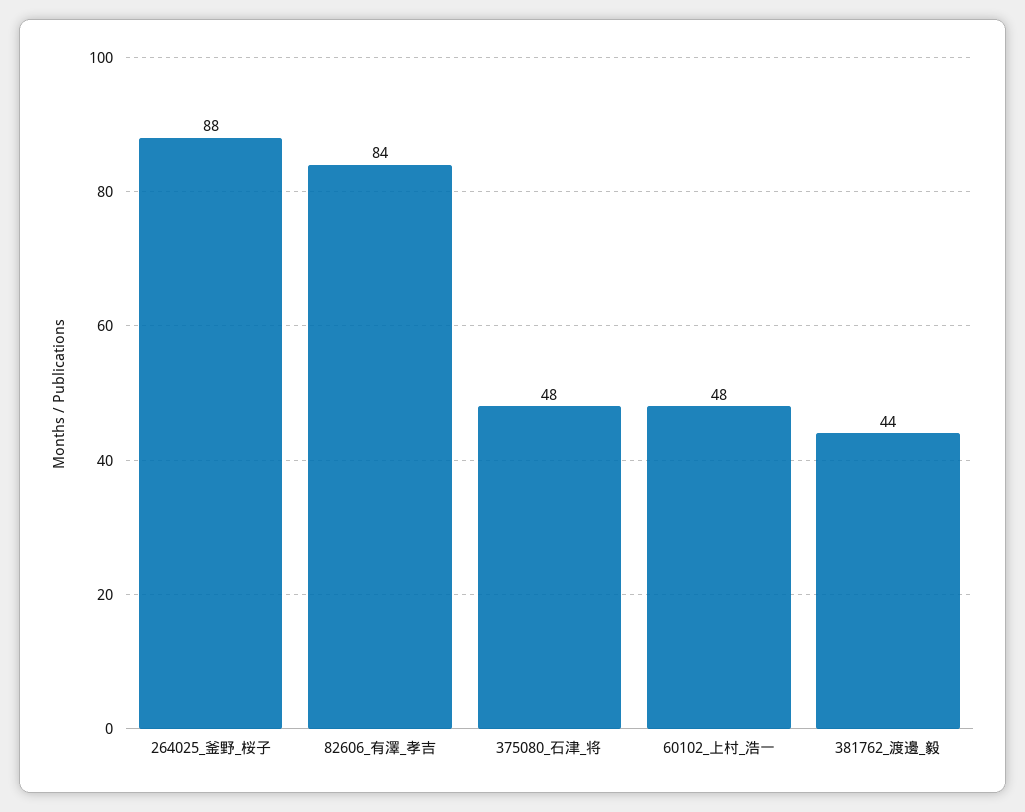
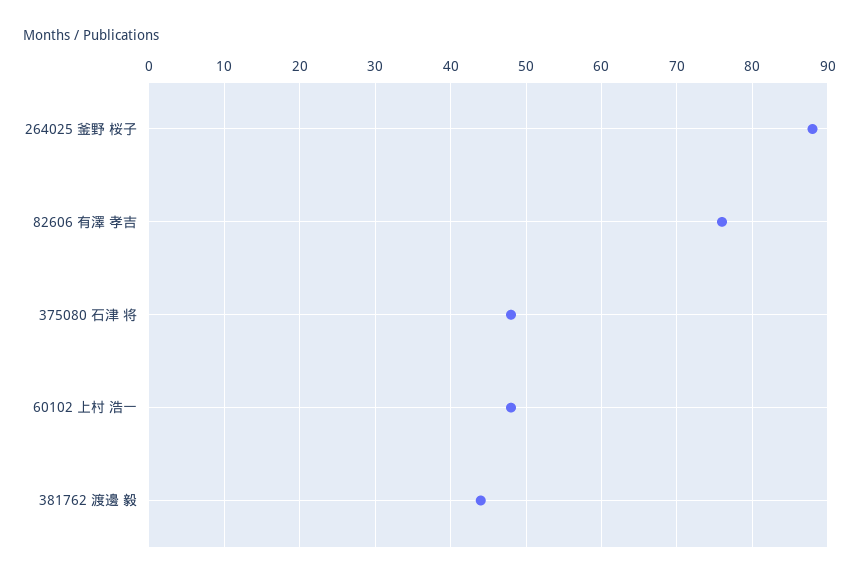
  {
    "264025_釜野_桜子": 88,
-   "82606_有澤_孝吉": 84,
+   "82606_有澤_孝吉": 76,
    "375080_石津_将": 48,
    "60102_上村_浩一": 48,
    "381762_渡邊_毅": 44
  }

